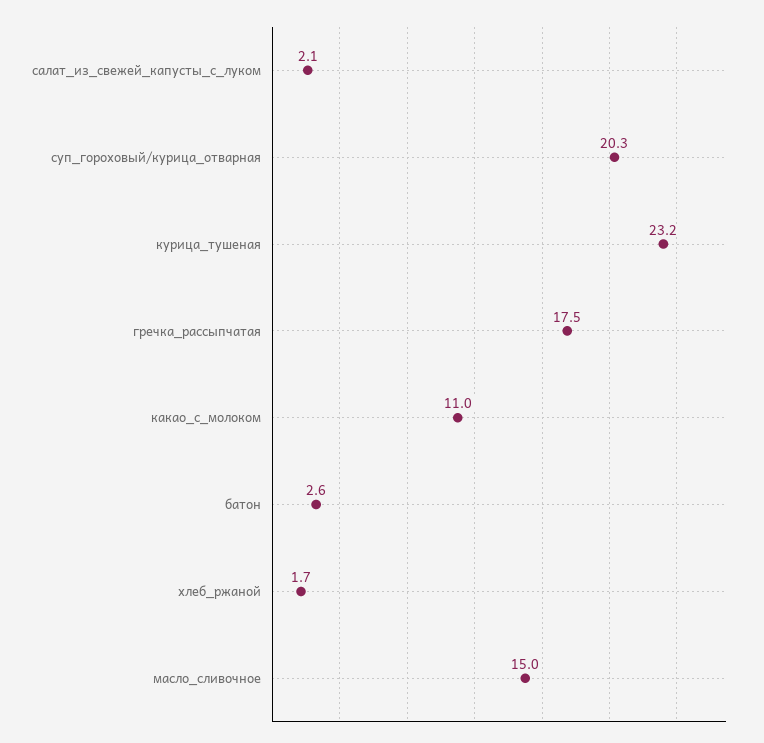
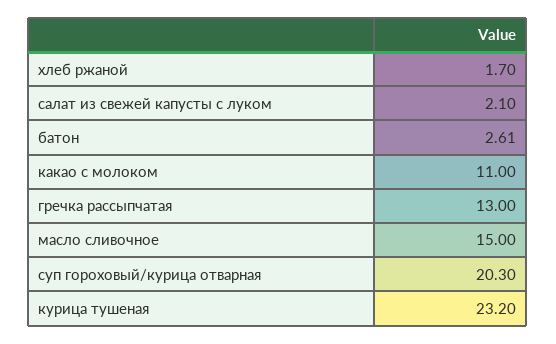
  {
    "салат_из_свежей_капусты_с_луком": 2.1,
    "суп_гороховый/курица_отварная": 20.3,
    "курица_тушеная": 23.2,
-   "гречка_рассыпчатая": 17.5,
+   "гречка_рассыпчатая": 13,
    "какао_с_молоком": 11,
    "батон": 2.61,
    "хлеб_ржаной": 1.7,
    "масло_сливочное": 15
  }

